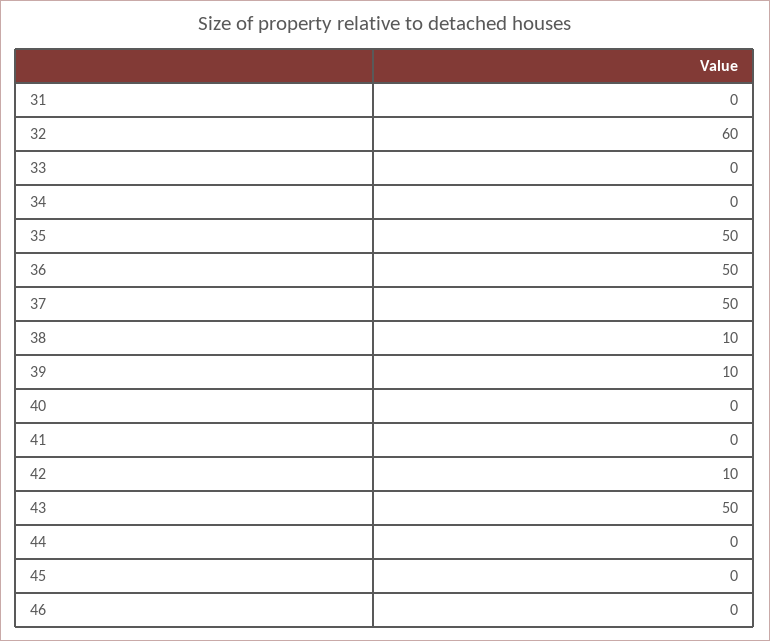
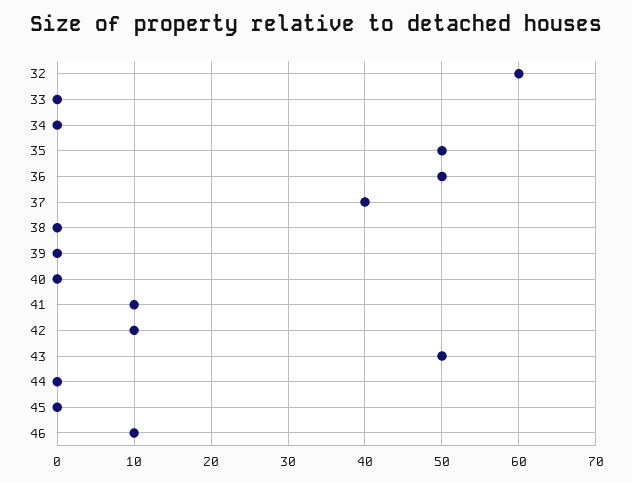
  {
-   "31": 0,
    "32": 60,
    "33": 0,
    "34": 0,
    "35": 50,
    "36": 50,
-   "37": 50,
+   "37": 40,
-   "38": 10,
+   "38": 0,
-   "39": 10,
+   "39": 0,
    "40": 0,
-   "41": 0,
+   "41": 10,
    "42": 10,
    "43": 50,
    "44": 0,
    "45": 0,
-   "46": 0
+   "46": 10
  }

